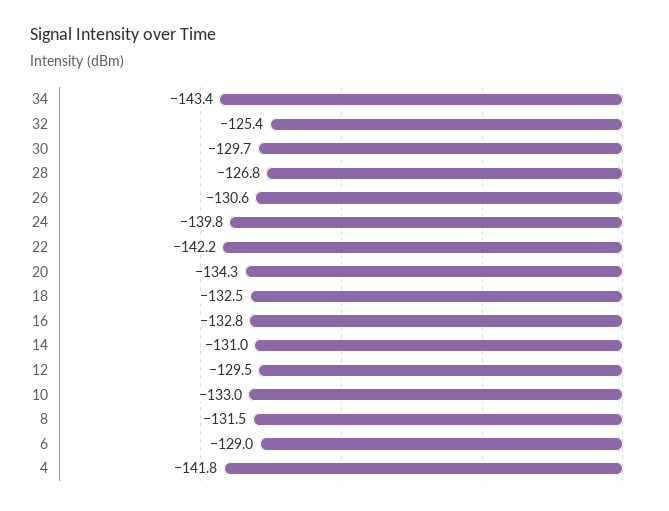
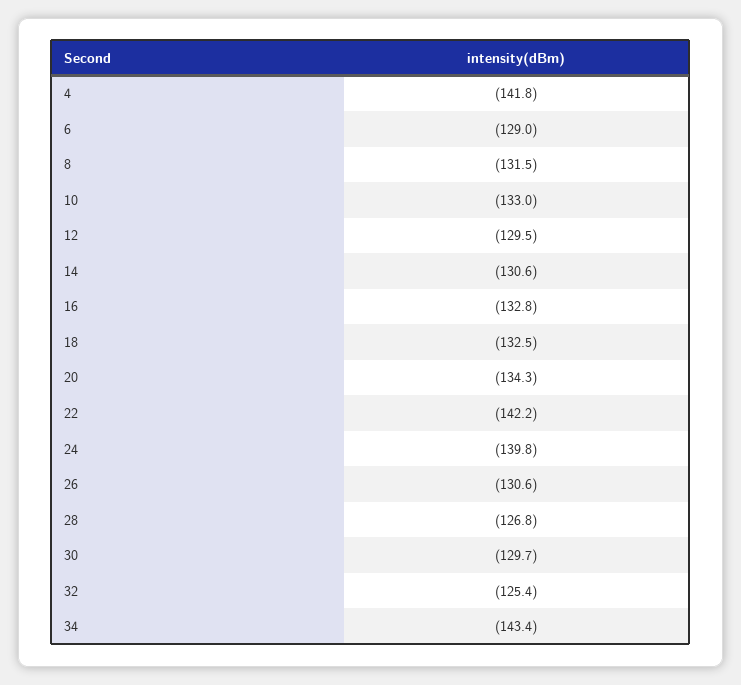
  {
    "34": -143.4,
    "32": -125.4,
    "30": -129.7,
    "28": -126.8,
    "26": -130.6,
    "24": -139.8,
    "22": -142.2,
    "20": -134.3,
    "18": -132.5,
    "16": -132.8,
-   "14": -131,
+   "14": -130.6,
    "12": -129.5,
    "10": -133,
    "8": -131.5,
    "6": -129,
    "4": -141.8
  }

